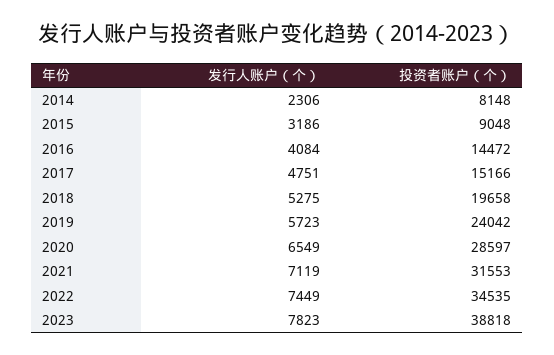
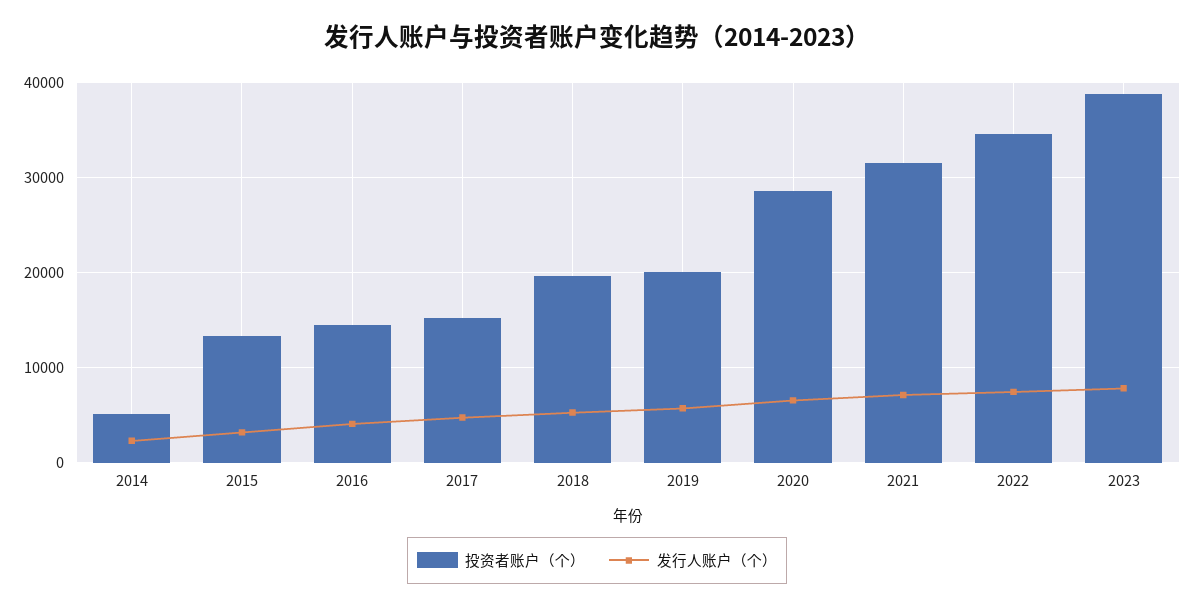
  {
    "发行人账户（个）": {
      "2014": 2306,
      "2015": 3186,
      "2016": 4084,
      "2017": 4751,
      "2018": 5275,
      "2019": 5723,
      "2020": 6549,
      "2021": 7119,
      "2022": 7449,
      "2023": 7823
    },
    "投资者账户（个）": {
-     "2014": 8148,
+     "2014": 5000,
-     "2015": 9048,
+     "2015": 13000,
      "2016": 14472,
      "2017": 15166,
      "2018": 19658,
-     "2019": 24042,
+     "2019": 20000,
      "2020": 28597,
      "2021": 31553,
      "2022": 34535,
      "2023": 38818
    }
  }

